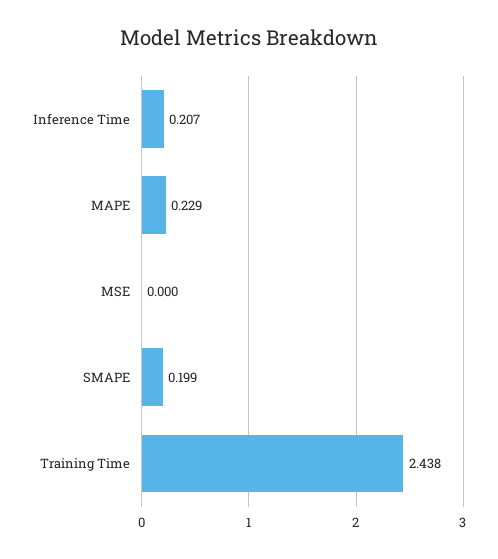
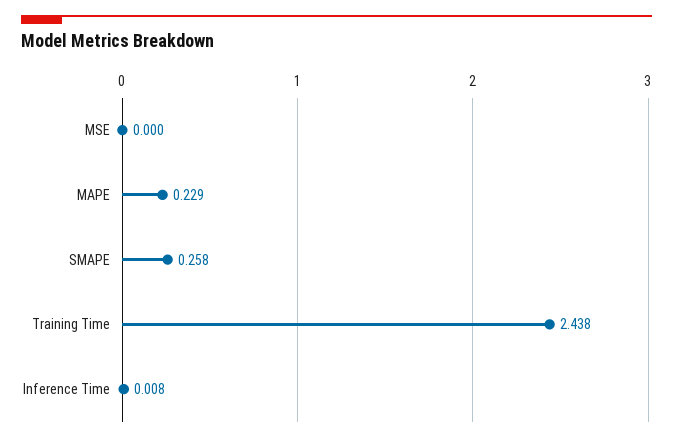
  {
-   "Inference Time": 0.207,
+   "Inference Time": 0.008,
    "MAPE": 0.229,
    "MSE": 0,
-   "SMAPE": 0.199,
+   "SMAPE": 0.258,
    "Training Time": 2.438
  }

